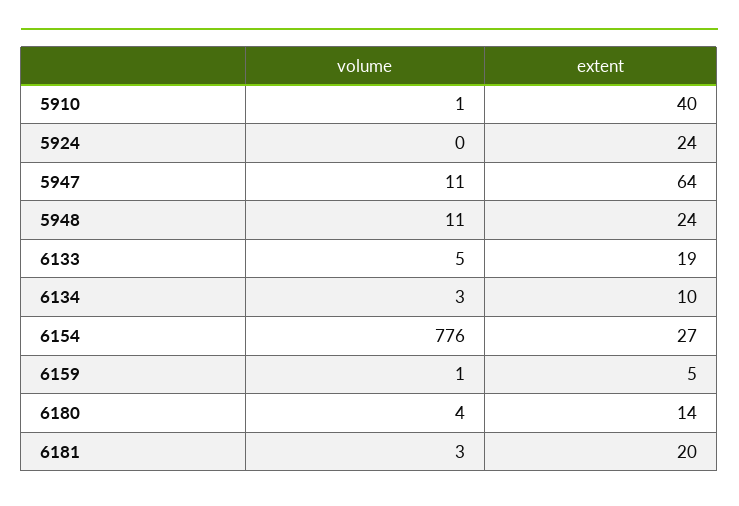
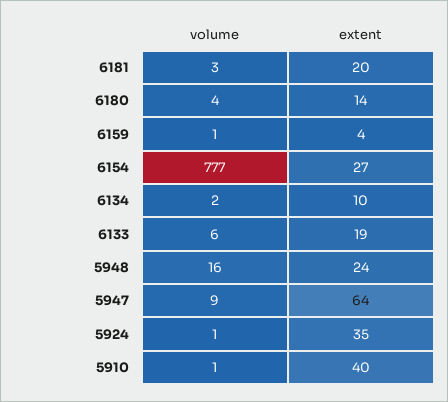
  {
    "volume": {
      "5910": 1,
-     "5924": 0,
+     "5924": 1,
-     "5947": 11,
+     "5947": 9,
-     "5948": 11,
+     "5948": 16,
-     "6133": 5,
+     "6133": 6,
-     "6134": 3,
+     "6134": 2,
-     "6154": 776,
+     "6154": 777,
      "6159": 1,
      "6180": 4,
      "6181": 3
    },
    "extent": {
      "5910": 40,
-     "5924": 24,
+     "5924": 35,
      "5947": 64,
      "5948": 24,
      "6133": 19,
      "6134": 10,
      "6154": 27,
-     "6159": 5,
+     "6159": 4,
      "6180": 14,
      "6181": 20
    }
  }

